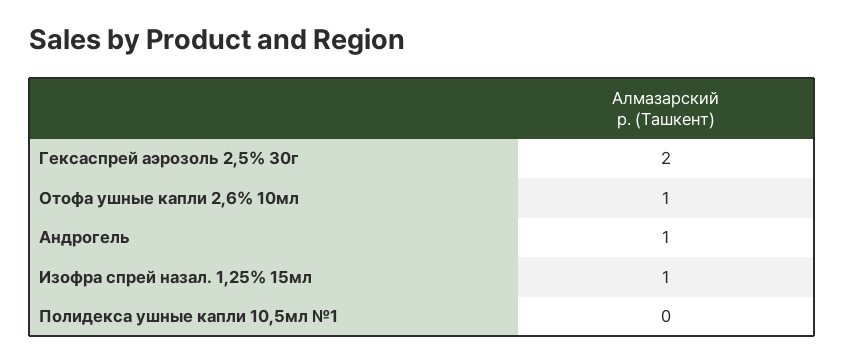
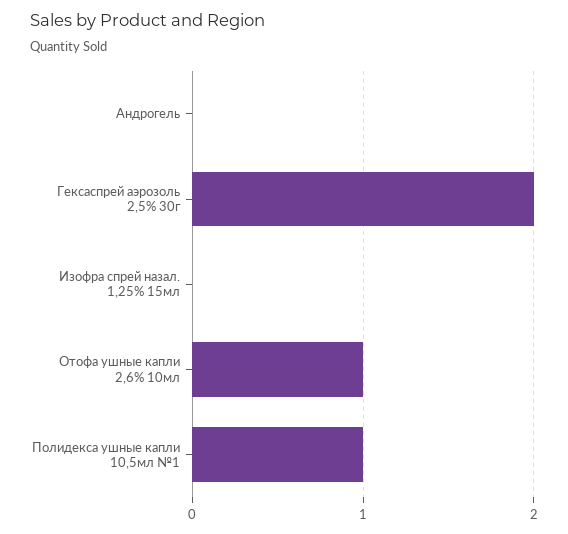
  {
    "Гексаспрей аэрозоль 2,5% 30г": 2,
    "Отофа ушные капли 2,6% 10мл": 1,
-   "Андрогель": 1,
+   "Андрогель": 0,
-   "Изофра спрей назал. 1,25% 15мл": 1,
+   "Изофра спрей назал. 1,25% 15мл": 0,
-   "Полидекса ушные капли 10,5мл №1": 0
+   "Полидекса ушные капли 10,5мл №1": 1
  }

